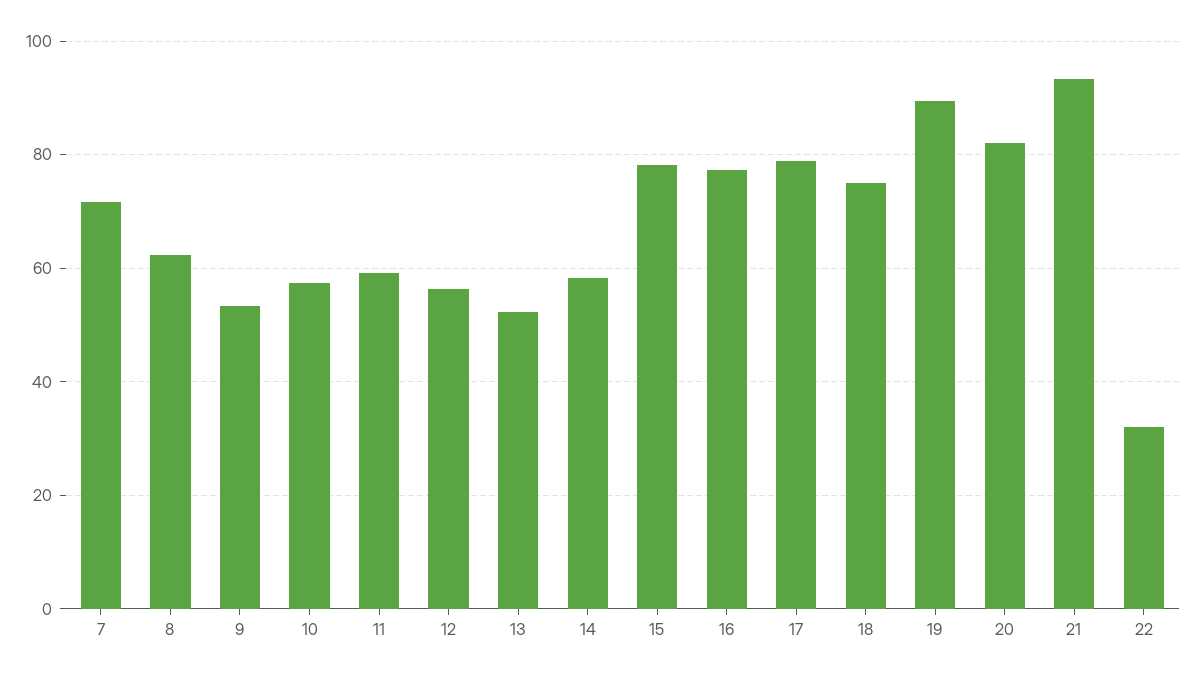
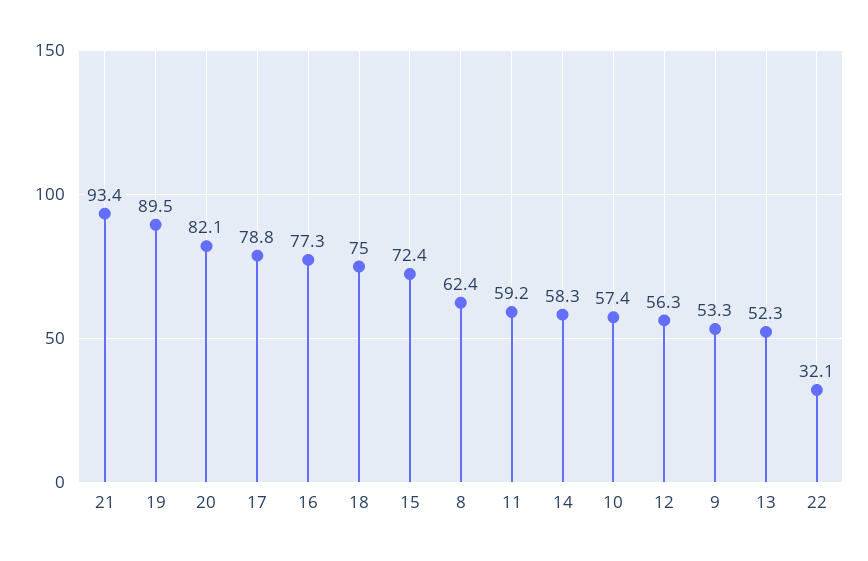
  {
-   "7": 72,
    "8": 62.4,
    "9": 53.3,
    "10": 57.4,
    "11": 59.2,
    "12": 56.3,
    "13": 52.3,
    "14": 58.3,
-   "15": 78,
+   "15": 72.4,
    "16": 77.3,
    "17": 78.8,
    "18": 75,
    "19": 89.5,
    "20": 82.1,
    "21": 93.4,
    "22": 32.1
  }

